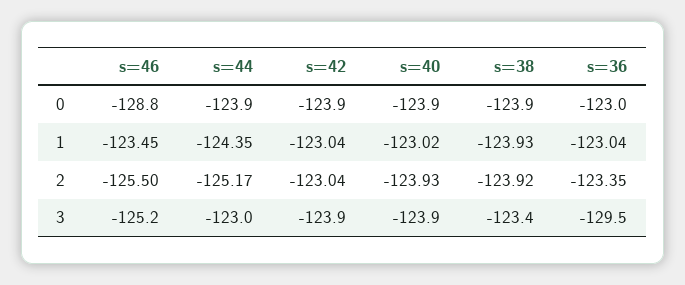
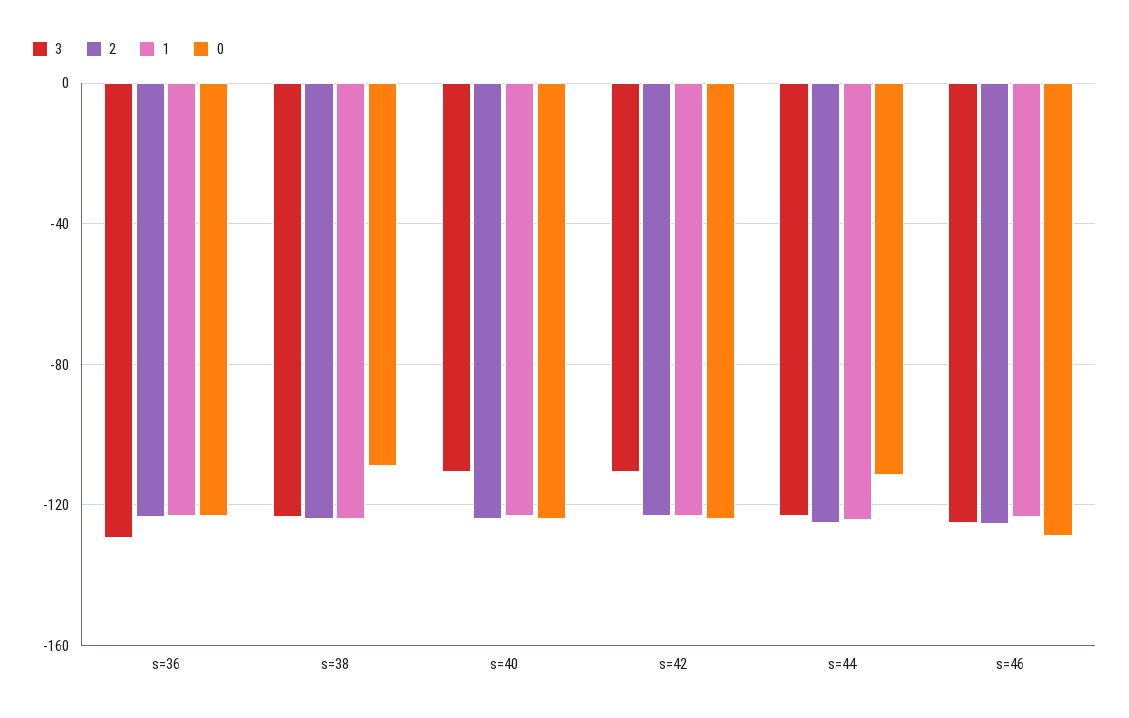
  {
    "0": {
      "s=46": -128.8,
-     "s=44": -123.9,
+     "s=44": -110,
      "s=42": -123.9,
      "s=40": -123.9,
-     "s=38": -123.9,
+     "s=38": -110,
      "s=36": -123
    },
    "1": {
      "s=46": -123.45,
      "s=44": -124.35,
      "s=42": -123.04,
      "s=40": -123.02,
      "s=38": -123.93,
      "s=36": -123.04
    },
    "2": {
      "s=46": -125.5,
      "s=44": -125.17,
      "s=42": -123.04,
      "s=40": -123.93,
      "s=38": -123.92,
      "s=36": -123.35
    },
    "3": {
      "s=46": -125.2,
      "s=44": -123,
-     "s=42": -123.9,
+     "s=42": -110,
-     "s=40": -123.9,
+     "s=40": -110,
      "s=38": -123.4,
      "s=36": -129.5
    }
  }

